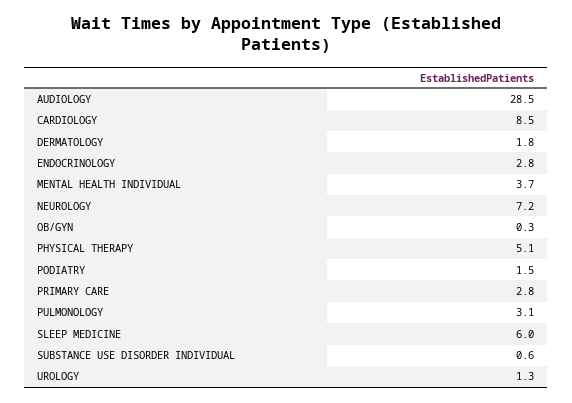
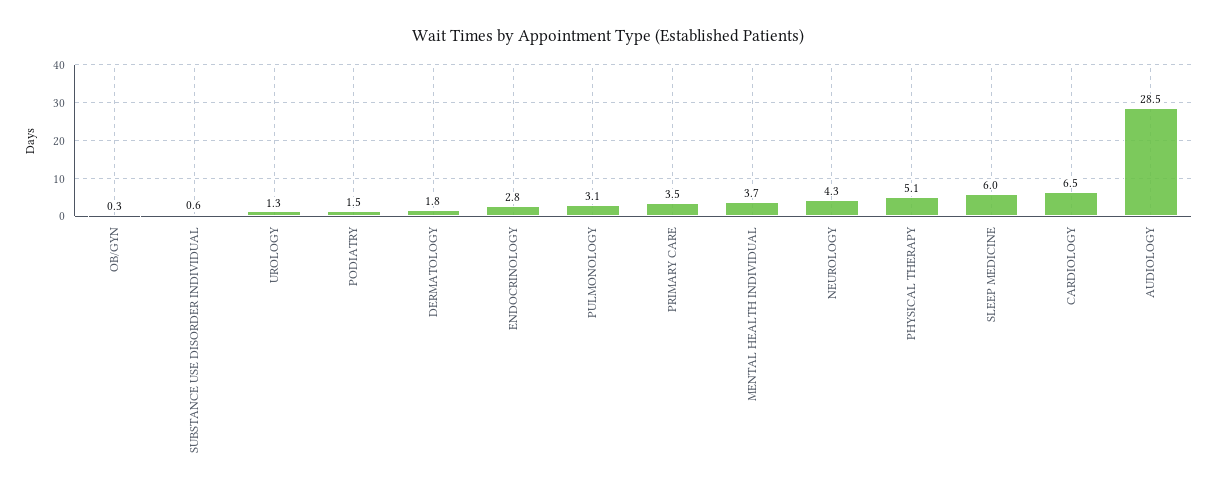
  {
    "AUDIOLOGY": 28.5,
-   "CARDIOLOGY": 8.5,
+   "CARDIOLOGY": 6.5,
    "DERMATOLOGY": 1.8,
    "ENDOCRINOLOGY": 2.8,
    "MENTAL HEALTH INDIVIDUAL": 3.7,
-   "NEUROLOGY": 7.2,
+   "NEUROLOGY": 4.3,
    "OB/GYN": 0.3,
    "PHYSICAL THERAPY": 5.1,
    "PODIATRY": 1.5,
-   "PRIMARY CARE": 2.8,
+   "PRIMARY CARE": 3.5,
    "PULMONOLOGY": 3.1,
    "SLEEP MEDICINE": 6,
    "SUBSTANCE USE DISORDER INDIVIDUAL": 0.6,
    "UROLOGY": 1.3
  }

